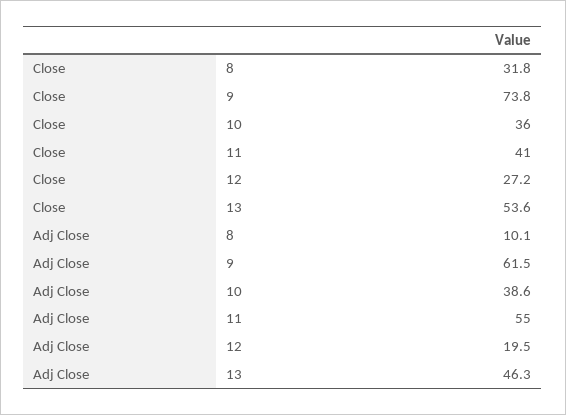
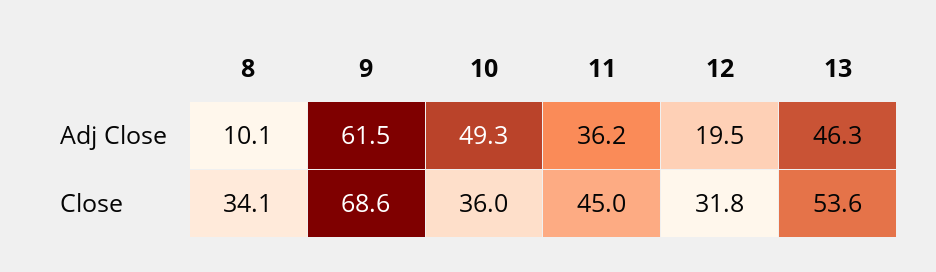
  {
    "Close": {
-     "8": 31.8,
+     "8": 34.1,
-     "9": 73.8,
+     "9": 68.6,
      "10": 36,
-     "11": 41,
+     "11": 45,
-     "12": 27.2,
+     "12": 31.8,
      "13": 53.6
    },
    "Adj Close": {
      "8": 10.1,
      "9": 61.5,
-     "10": 38.6,
+     "10": 49.3,
-     "11": 55,
+     "11": 36.2,
      "12": 19.5,
      "13": 46.3
    }
  }

